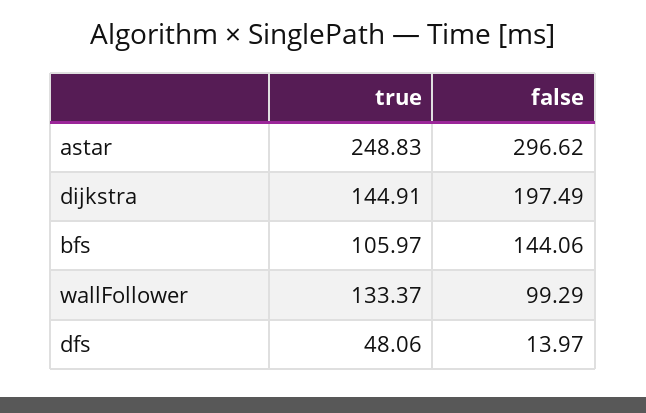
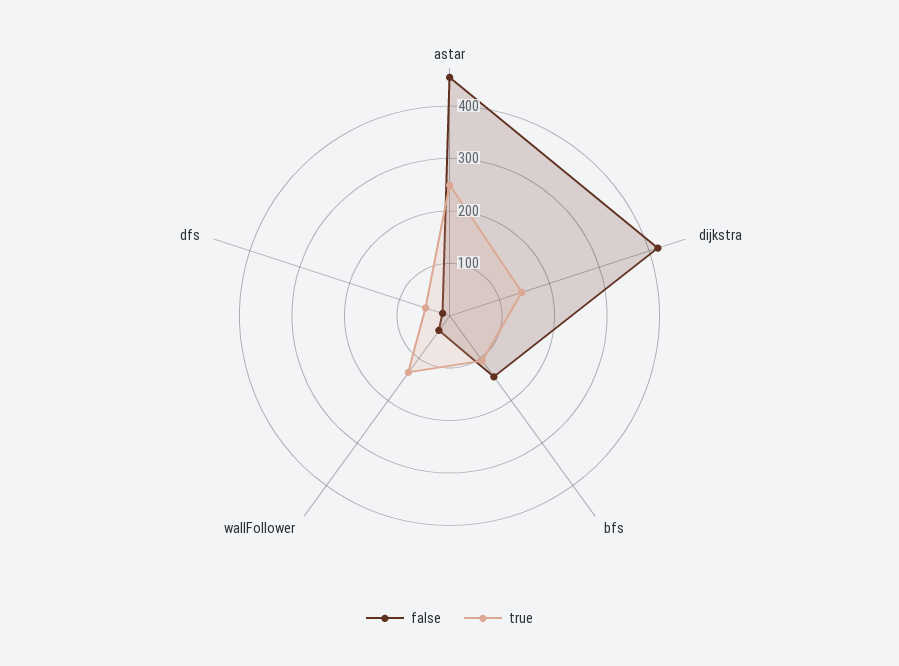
  {
    "true": {
      "astar": 248.83,
      "dijkstra": 144.91,
      "bfs": 105.97,
      "wallFollower": 133.37,
      "dfs": 48.06
    },
    "false": {
-     "astar": 296.62,
+     "astar": 460,
-     "dijkstra": 197.49,
+     "dijkstra": 420,
      "bfs": 144.06,
-     "wallFollower": 99.29,
+     "wallFollower": 40,
      "dfs": 13.97
    }
  }

